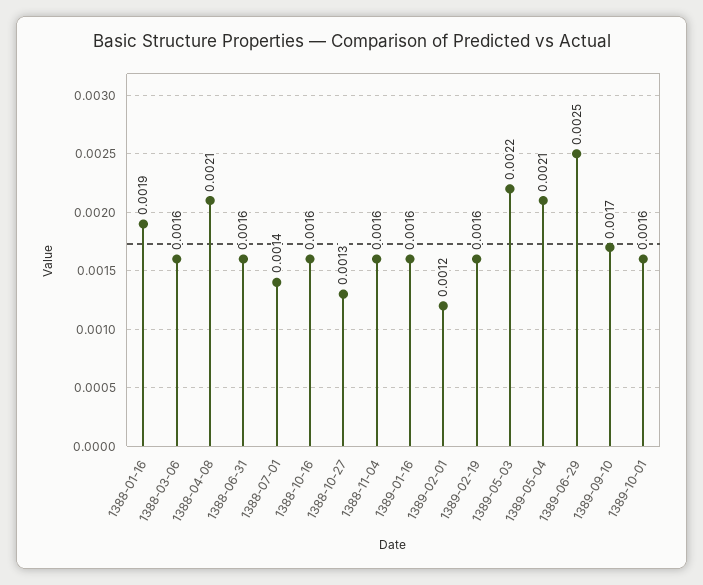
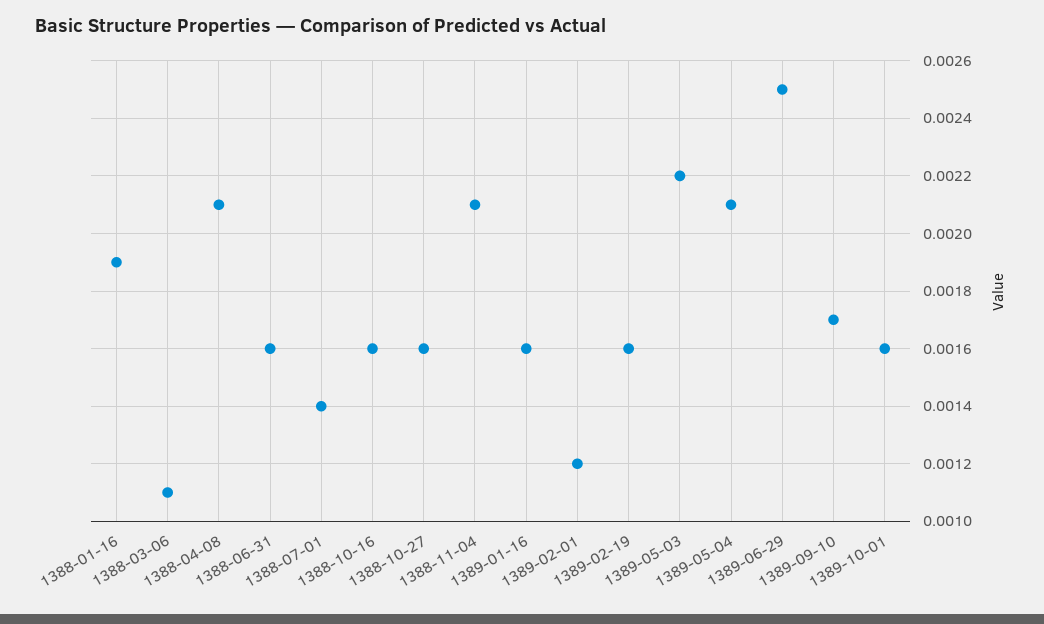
  {
    "1388-01-16": 0.0019,
-   "1388-03-06": 0.0016,
+   "1388-03-06": 0.0011,
    "1388-04-08": 0.0021,
    "1388-06-31": 0.0016,
    "1388-07-01": 0.0014,
    "1388-10-16": 0.0016,
-   "1388-10-27": 0.0013,
+   "1388-10-27": 0.0016,
-   "1388-11-04": 0.0016,
+   "1388-11-04": 0.0021,
    "1389-01-16": 0.0016,
    "1389-02-01": 0.0012,
    "1389-02-19": 0.0016,
    "1389-05-03": 0.0022,
    "1389-05-04": 0.0021,
    "1389-06-29": 0.0025,
    "1389-09-10": 0.0017,
    "1389-10-01": 0.0016
  }

